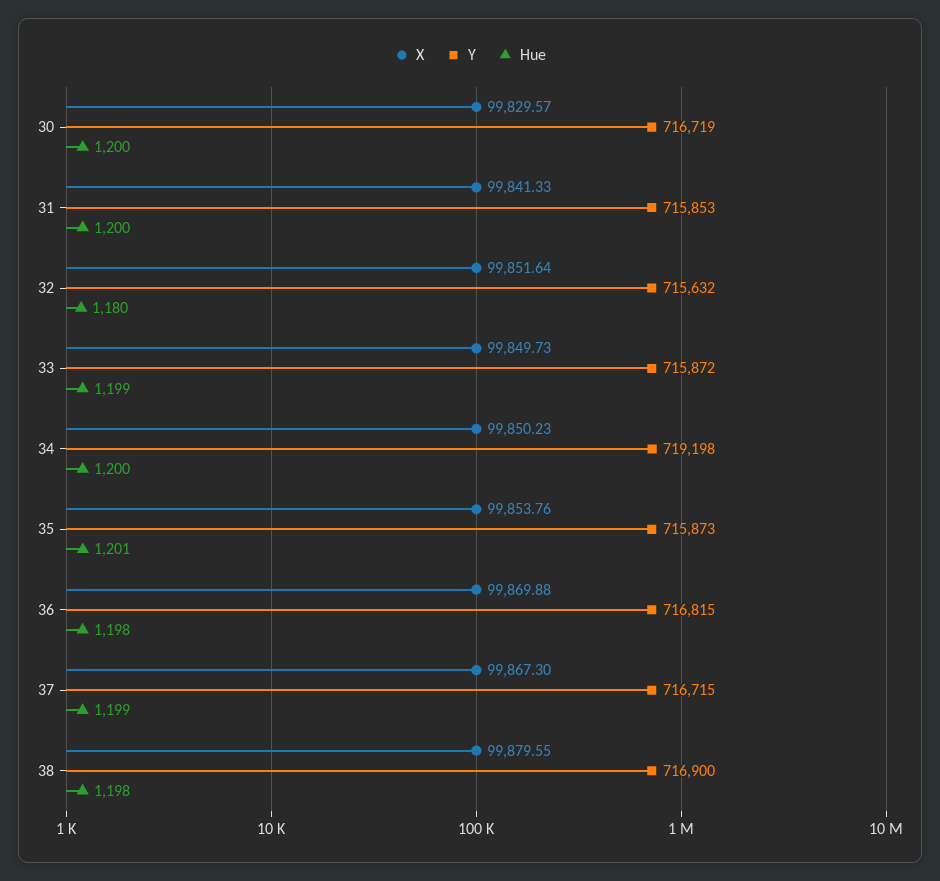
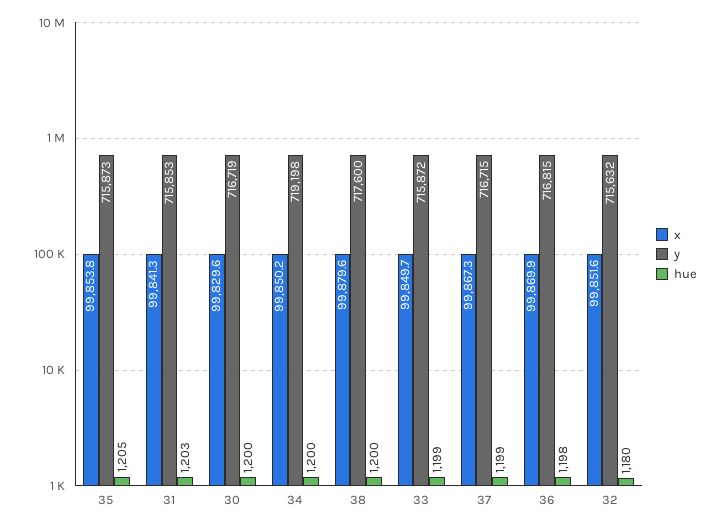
  {
    "X": {
      "30": 99829.57,
      "31": 99841.33,
      "32": 99851.64,
      "33": 99849.73,
      "34": 99850.23,
      "35": 99853.76,
      "36": 99869.88,
      "37": 99867.3,
      "38": 99879.55
    },
    "Y": {
      "30": 716719,
      "31": 715853,
      "32": 715632,
      "33": 715872,
      "34": 719198,
      "35": 715873,
      "36": 716815,
      "37": 716715,
-     "38": 716900
+     "38": 717600
    },
    "Hue": {
      "30": 1200,
-     "31": 1200,
+     "31": 1203,
      "32": 1180,
      "33": 1199,
      "34": 1200,
-     "35": 1201,
+     "35": 1205,
      "36": 1198,
      "37": 1199,
-     "38": 1198
+     "38": 1200
    }
  }

